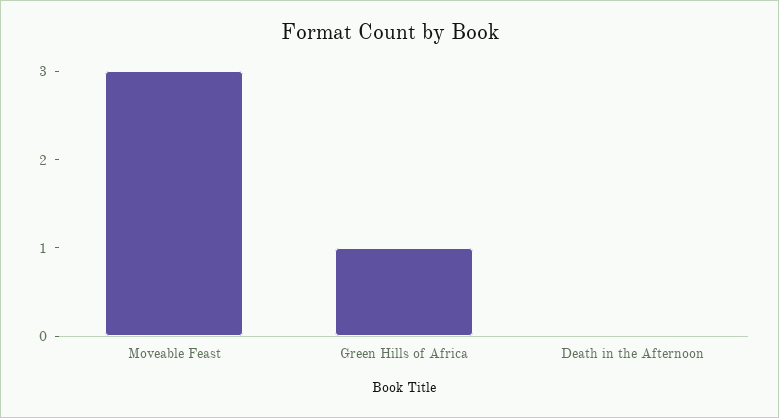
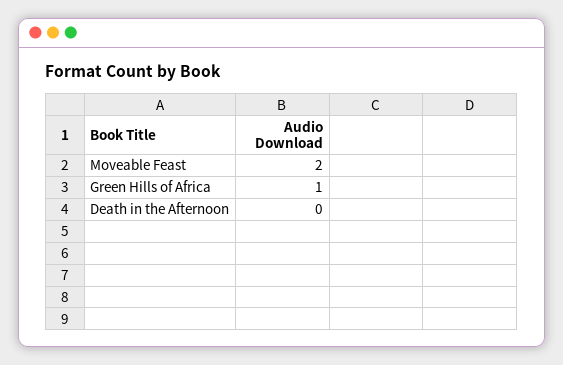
  {
-   "Moveable Feast": 3,
+   "Moveable Feast": 2,
    "Green Hills of Africa": 1,
    "Death in the Afternoon": 0
  }

